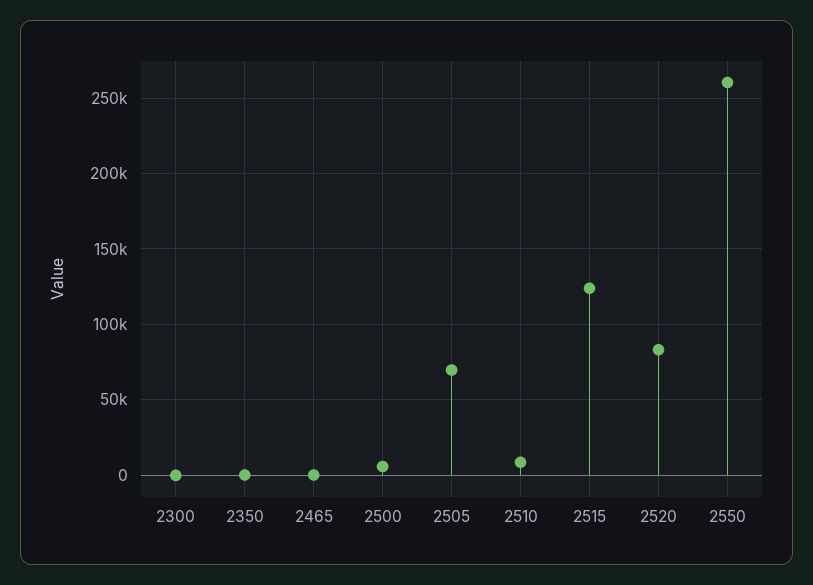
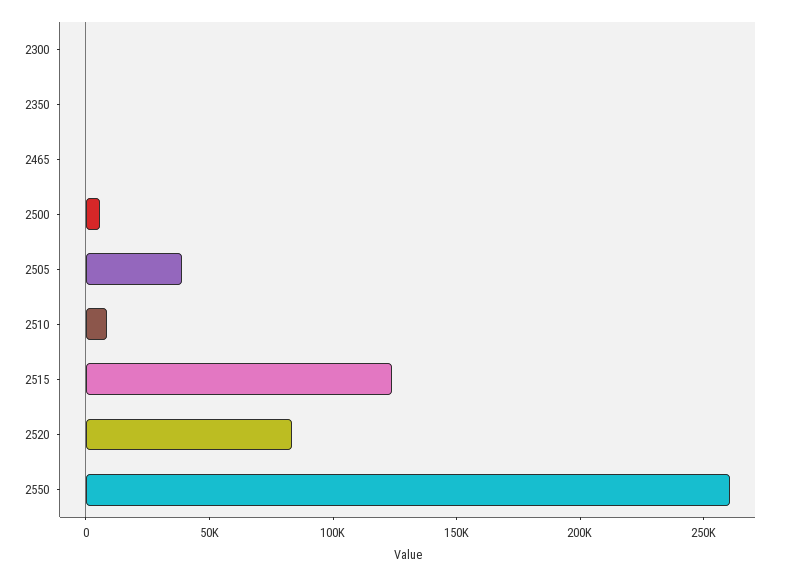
  {
    "2300": 0,
    "2350": 0,
    "2465": 0,
    "2500": 5000,
-   "2505": 70000,
+   "2505": 40000,
    "2510": 10000,
    "2515": 125000,
    "2520": 85000,
    "2550": 260000
  }

